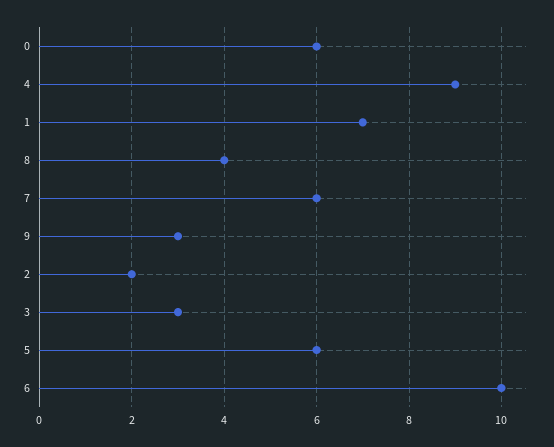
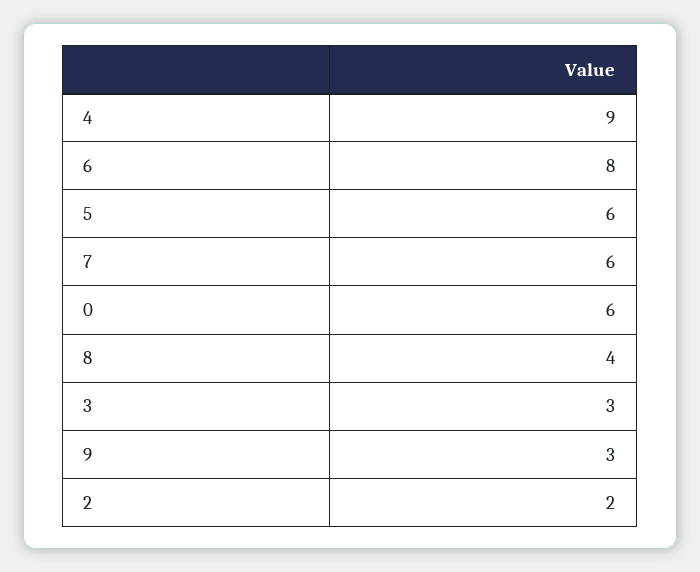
  {
    "0": 6,
    "4": 9,
-   "1": 7,
    "8": 4,
    "7": 6,
    "9": 3,
    "2": 2,
    "3": 3,
    "5": 6,
-   "6": 10
+   "6": 8
  }

